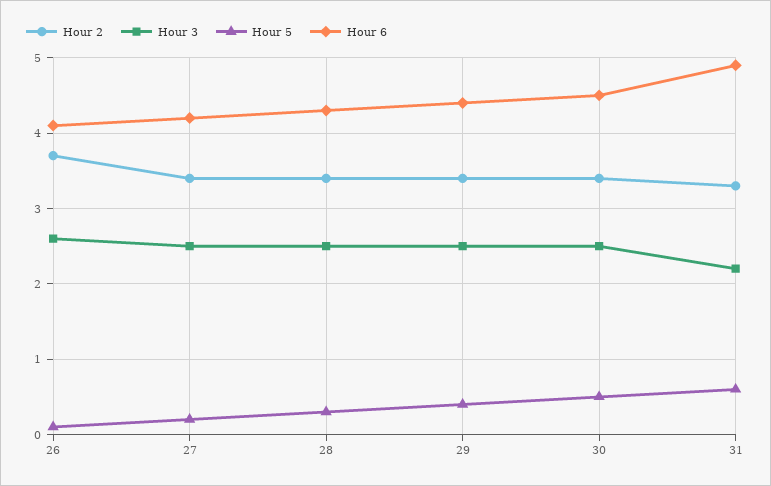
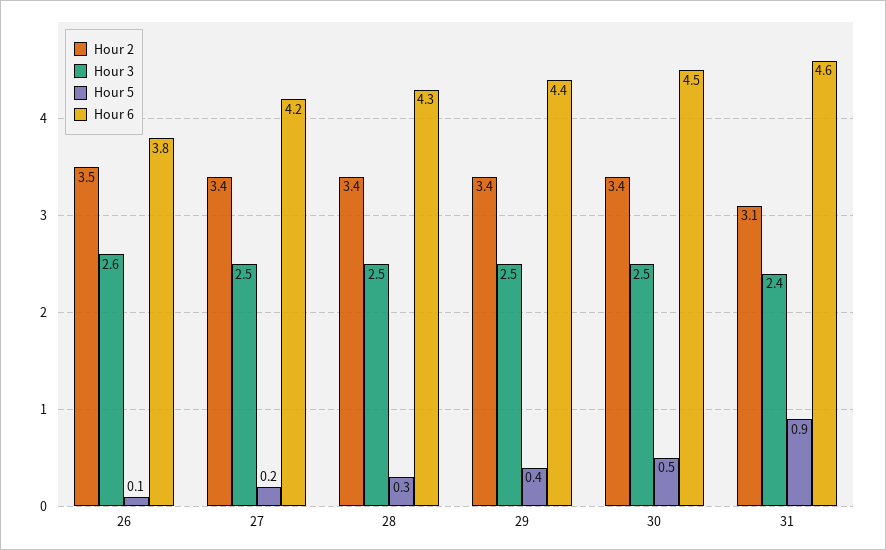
  {
    "Hour 2": {
-     "26": 3.7,
+     "26": 3.5,
      "27": 3.4,
      "28": 3.4,
      "29": 3.4,
      "30": 3.4,
-     "31": 3.3
+     "31": 3.1
    },
    "Hour 3": {
      "26": 2.6,
      "27": 2.5,
      "28": 2.5,
      "29": 2.5,
      "30": 2.5,
-     "31": 2.2
+     "31": 2.4
    },
    "Hour 5": {
      "26": 0.1,
      "27": 0.2,
      "28": 0.3,
      "29": 0.4,
      "30": 0.5,
-     "31": 0.6
+     "31": 0.9
    },
    "Hour 6": {
-     "26": 4.1,
+     "26": 3.8,
      "27": 4.2,
      "28": 4.3,
      "29": 4.4,
      "30": 4.5,
-     "31": 4.9
+     "31": 4.6
    }
  }

